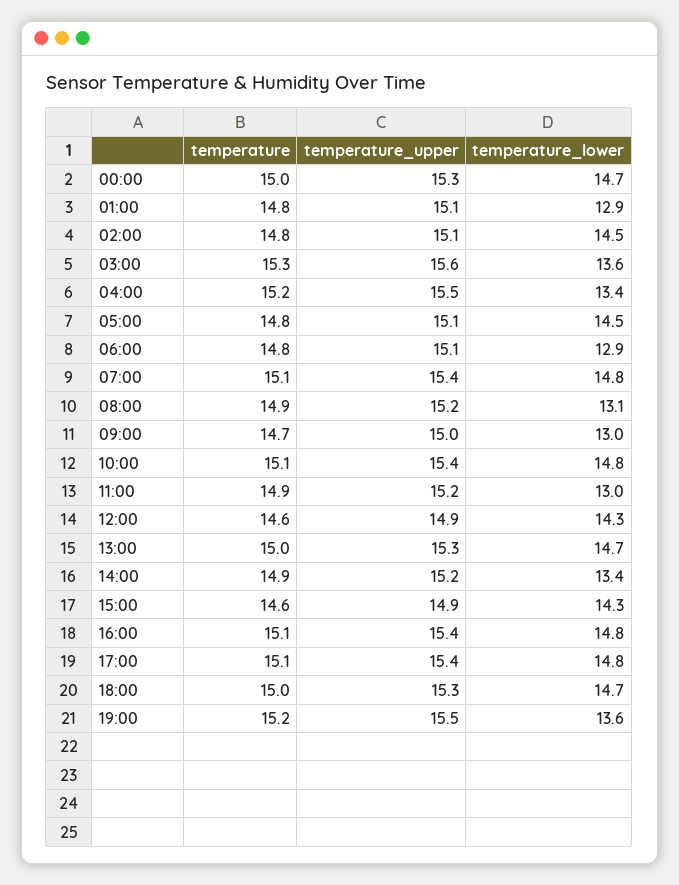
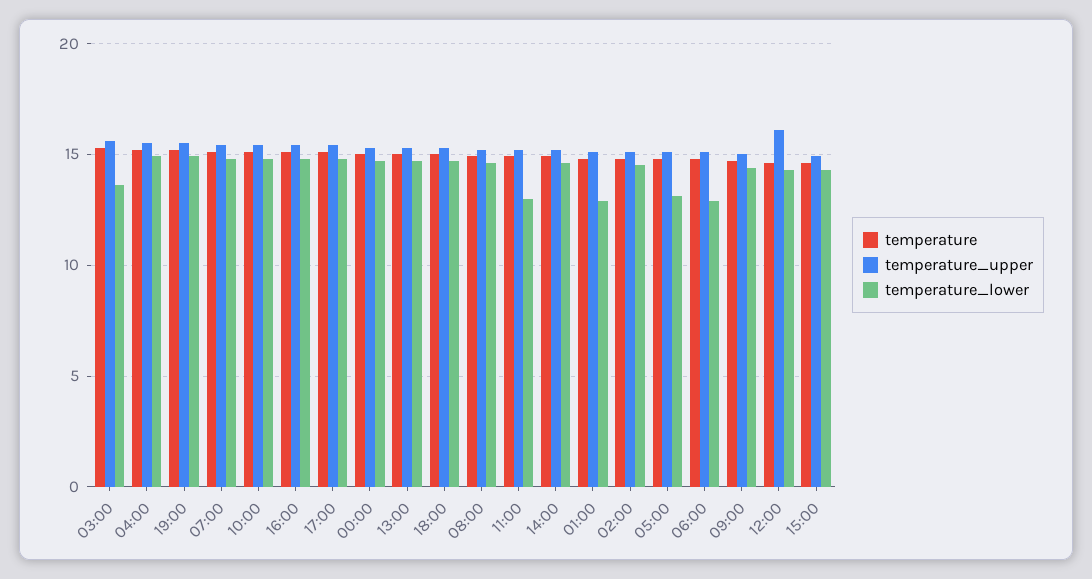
  {
    "temperature": {
      "00:00": 15,
      "01:00": 14.8,
      "02:00": 14.8,
      "03:00": 15.3,
      "04:00": 15.2,
      "05:00": 14.8,
      "06:00": 14.8,
      "07:00": 15.1,
      "08:00": 14.9,
      "09:00": 14.7,
      "10:00": 15.1,
      "11:00": 14.9,
      "12:00": 14.6,
      "13:00": 15,
      "14:00": 14.9,
      "15:00": 14.6,
      "16:00": 15.1,
      "17:00": 15.1,
      "18:00": 15,
      "19:00": 15.2
    },
    "temperature_upper": {
      "00:00": 15.3,
      "01:00": 15.1,
      "02:00": 15.1,
      "03:00": 15.6,
      "04:00": 15.5,
      "05:00": 15.1,
      "06:00": 15.1,
      "07:00": 15.4,
      "08:00": 15.2,
      "09:00": 15,
      "10:00": 15.4,
      "11:00": 15.2,
-     "12:00": 14.9,
+     "12:00": 16,
      "13:00": 15.3,
      "14:00": 15.2,
      "15:00": 14.9,
      "16:00": 15.4,
      "17:00": 15.4,
      "18:00": 15.3,
      "19:00": 15.5
    },
    "temperature_lower": {
      "00:00": 14.7,
      "01:00": 12.9,
      "02:00": 14.5,
      "03:00": 13.6,
-     "04:00": 13.4,
+     "04:00": 15,
-     "05:00": 14.5,
+     "05:00": 13,
      "06:00": 12.9,
      "07:00": 14.8,
-     "08:00": 13.1,
+     "08:00": 14.5,
-     "09:00": 13,
+     "09:00": 14.5,
      "10:00": 14.8,
      "11:00": 13,
      "12:00": 14.3,
      "13:00": 14.7,
-     "14:00": 13.4,
+     "14:00": 14.5,
      "15:00": 14.3,
      "16:00": 14.8,
      "17:00": 14.8,
      "18:00": 14.7,
-     "19:00": 13.6
+     "19:00": 15
    }
  }

